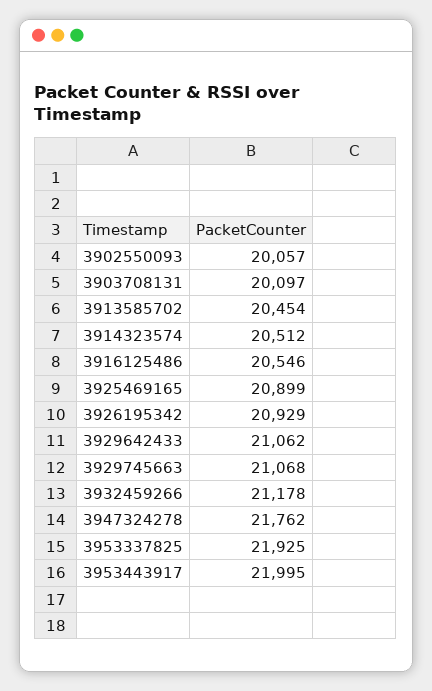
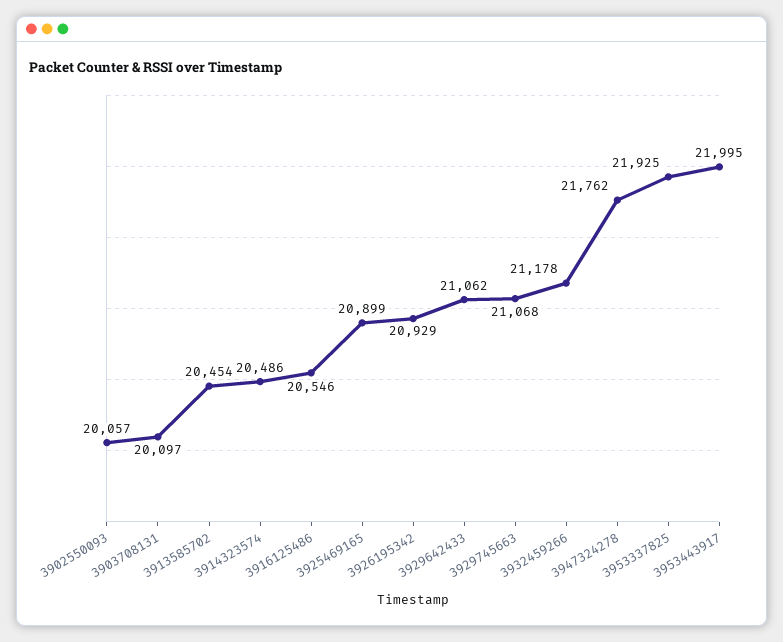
  {
    "3902550093": 20057,
    "3903708131": 20097,
    "3913585702": 20454,
-   "3914323574": 20512,
+   "3914323574": 20486,
    "3916125486": 20546,
    "3925469165": 20899,
    "3926195342": 20929,
    "3929642433": 21062,
    "3929745663": 21068,
    "3932459266": 21178,
    "3947324278": 21762,
    "3953337825": 21925,
    "3953443917": 21995
  }

